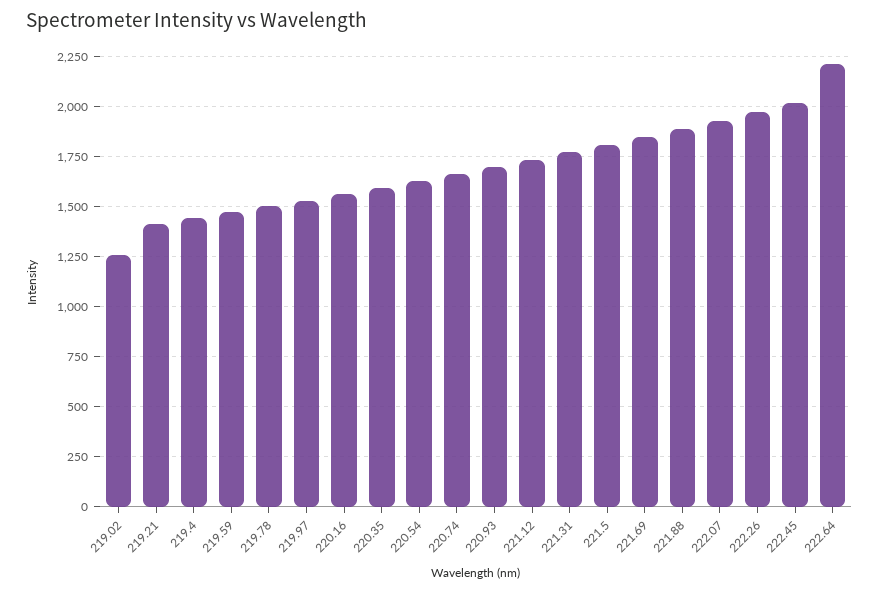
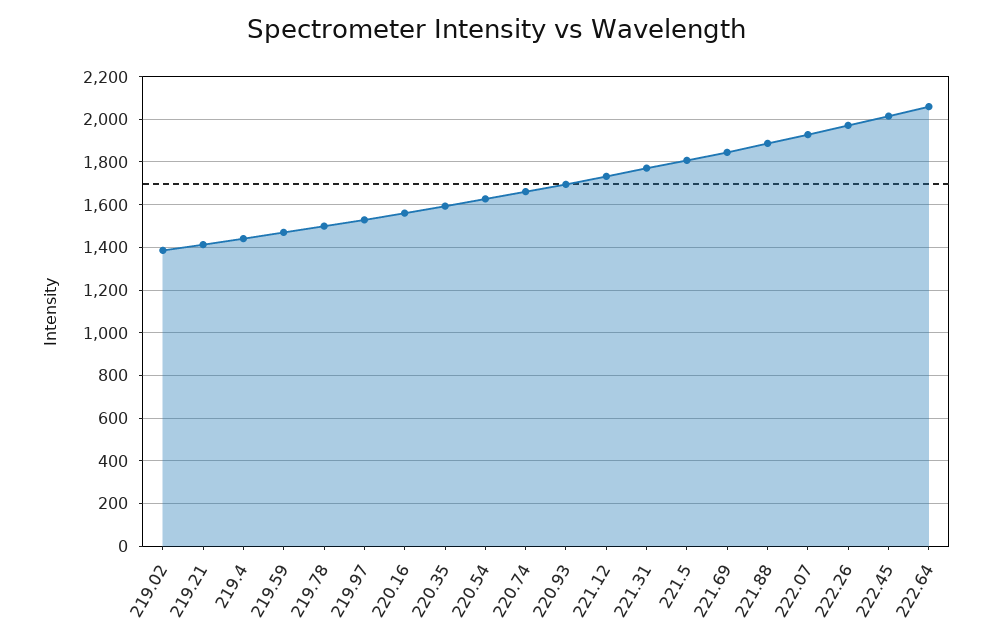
  {
-   "219.02": 1250,
+   "219.02": 1400,
    "219.21": 1400,
    "219.4": 1450,
    "219.59": 1450,
    "219.78": 1500,
    "219.97": 1550,
    "220.16": 1550,
    "220.35": 1600,
    "220.54": 1650,
    "220.74": 1650,
    "220.93": 1700,
    "221.12": 1750,
    "221.31": 1750,
    "221.5": 1800,
    "221.69": 1850,
    "221.88": 1900,
    "222.07": 1950,
    "222.26": 1950,
    "222.45": 2000,
-   "222.64": 2200
+   "222.64": 2050
  }

